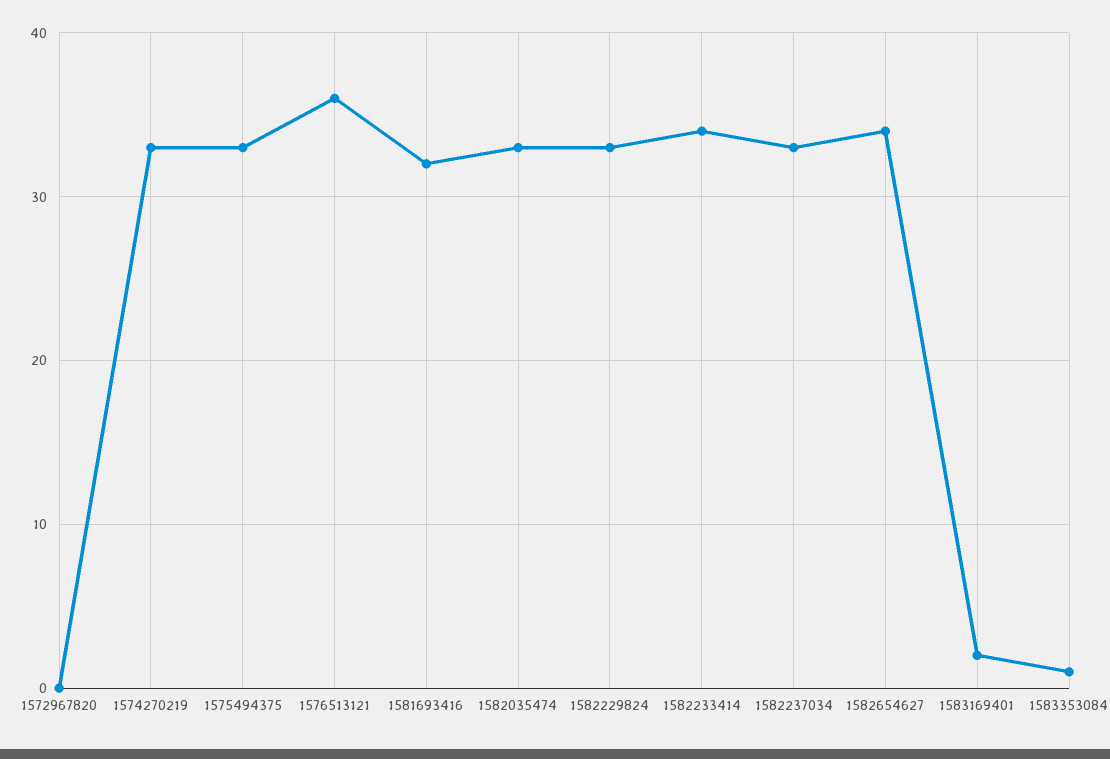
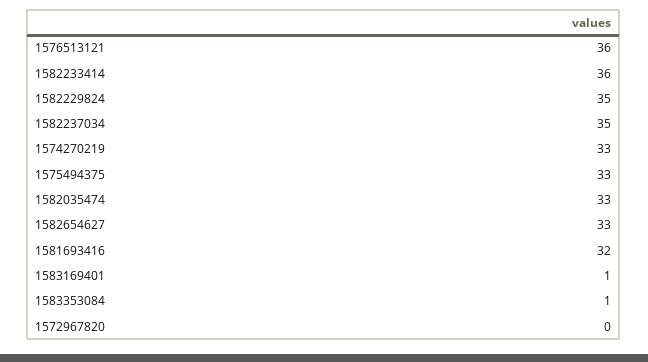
  {
    "1572967820": 0,
    "1574270219": 33,
    "1575494375": 33,
    "1576513121": 36,
    "1581693416": 32,
    "1582035474": 33,
-   "1582229824": 33,
+   "1582229824": 35,
-   "1582233414": 34,
+   "1582233414": 36,
-   "1582237034": 33,
+   "1582237034": 35,
-   "1582654627": 34,
+   "1582654627": 33,
-   "1583169401": 2,
+   "1583169401": 1,
    "1583353084": 1
  }

